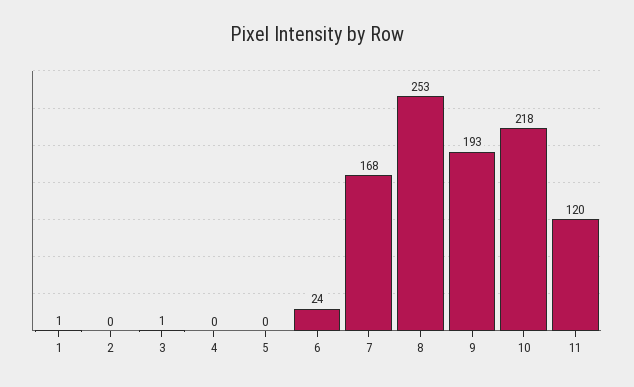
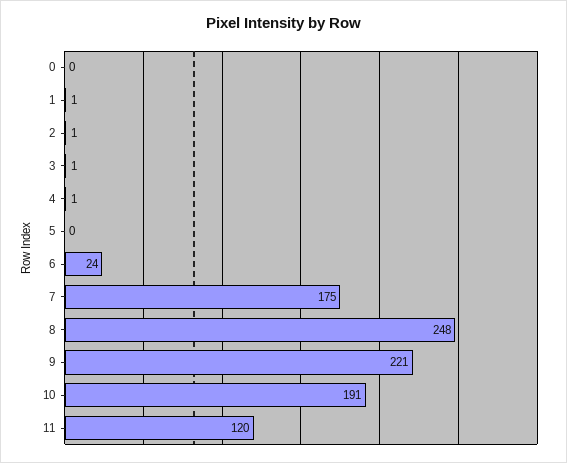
  {
    "1": 1,
-   "2": 0,
+   "2": 1,
    "3": 1,
-   "4": 0,
+   "4": 1,
    "5": 0,
    "6": 24,
-   "7": 168,
+   "7": 175,
-   "8": 253,
+   "8": 248,
-   "9": 193,
+   "9": 221,
-   "10": 218,
+   "10": 191,
-   "11": 120
+   "11": 120,
+   "0": 0
  }

